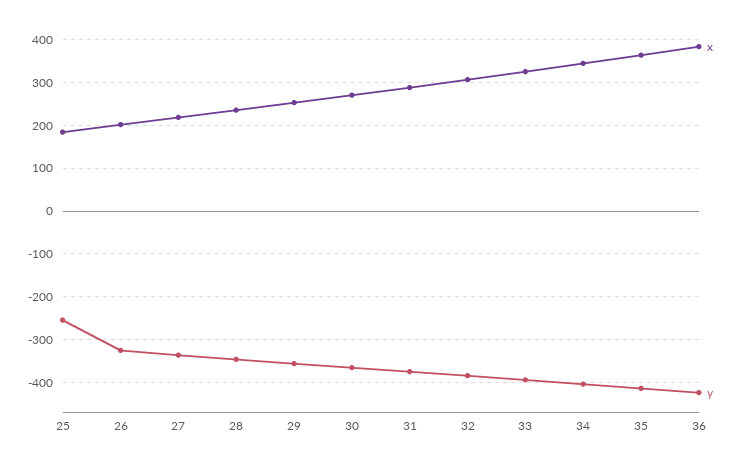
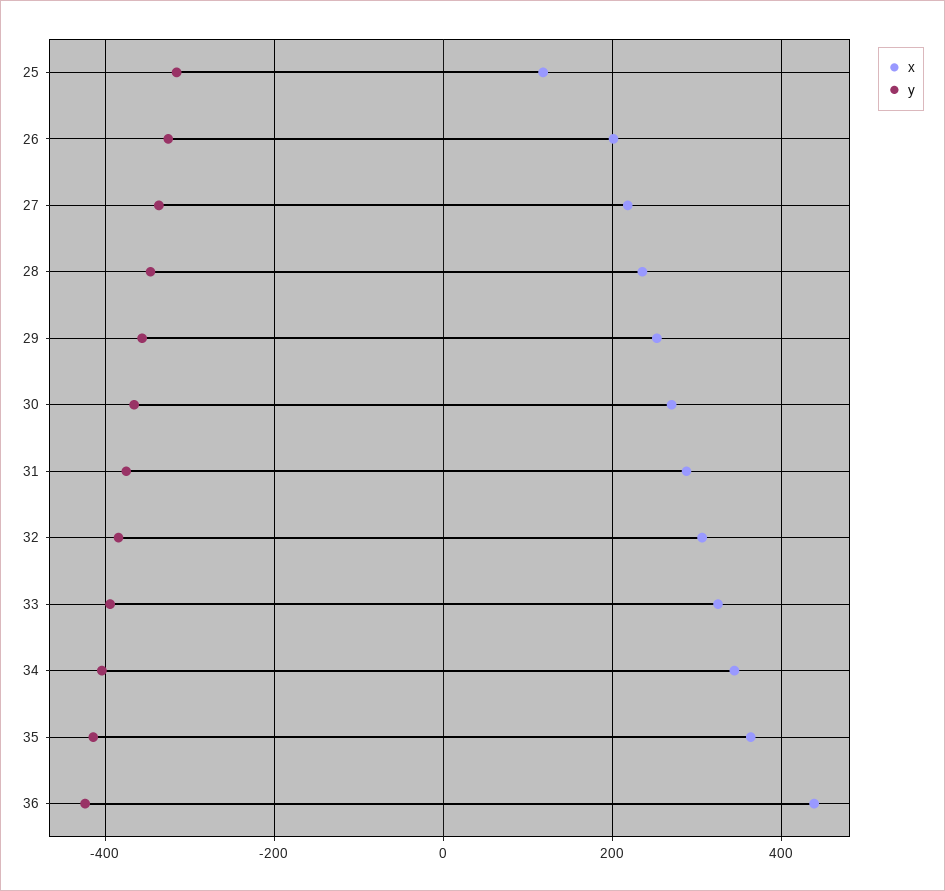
  {
    "x": {
-     "25": 180,
+     "25": 120,
      "26": 200,
      "27": 220,
      "28": 240,
      "29": 260,
      "30": 280,
      "31": 280,
      "32": 300,
      "33": 320,
      "34": 340,
      "35": 360,
-     "36": 380
+     "36": 440
    },
    "y": {
-     "25": -260,
+     "25": -320,
      "26": -320,
      "27": -340,
      "28": -340,
      "29": -360,
      "30": -360,
      "31": -380,
      "32": -380,
      "33": -400,
      "34": -400,
      "35": -420,
      "36": -420
    }
  }

